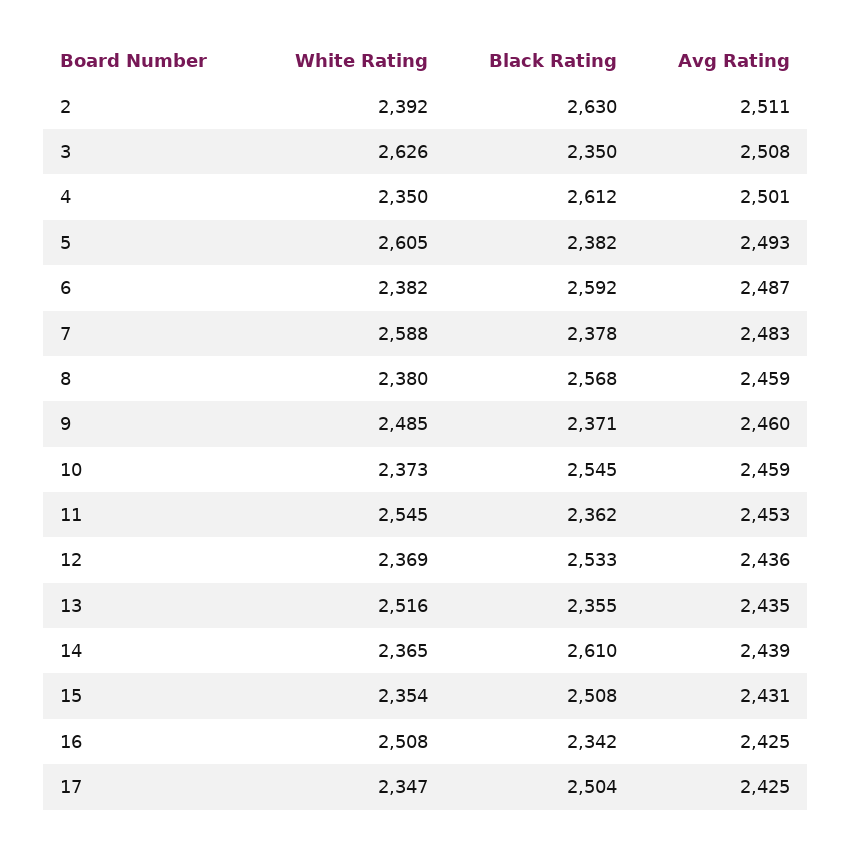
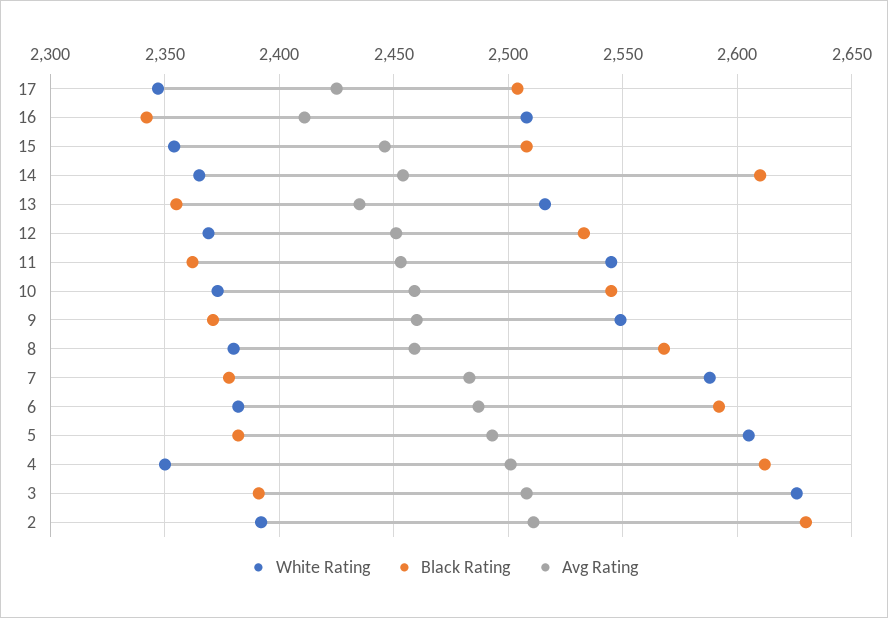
  {
    "White Rating": {
      "2": 2392,
      "3": 2626,
      "4": 2350,
      "5": 2605,
      "6": 2382,
      "7": 2588,
      "8": 2380,
-     "9": 2485,
+     "9": 2550,
      "10": 2373,
      "11": 2545,
      "12": 2369,
      "13": 2516,
      "14": 2365,
      "15": 2354,
      "16": 2508,
      "17": 2347
    },
    "Black Rating": {
      "2": 2630,
-     "3": 2350,
+     "3": 2390,
      "4": 2612,
      "5": 2382,
      "6": 2592,
      "7": 2378,
      "8": 2568,
      "9": 2371,
      "10": 2545,
      "11": 2362,
      "12": 2533,
      "13": 2355,
      "14": 2610,
      "15": 2508,
      "16": 2342,
      "17": 2504
    },
    "Avg Rating": {
      "2": 2511,
      "3": 2508,
      "4": 2501,
      "5": 2493,
      "6": 2487,
      "7": 2483,
      "8": 2459,
      "9": 2460,
      "10": 2459,
      "11": 2453,
-     "12": 2436,
+     "12": 2450,
      "13": 2435,
-     "14": 2439,
+     "14": 2455,
-     "15": 2431,
+     "15": 2445,
-     "16": 2425,
+     "16": 2410,
      "17": 2425
    }
  }

